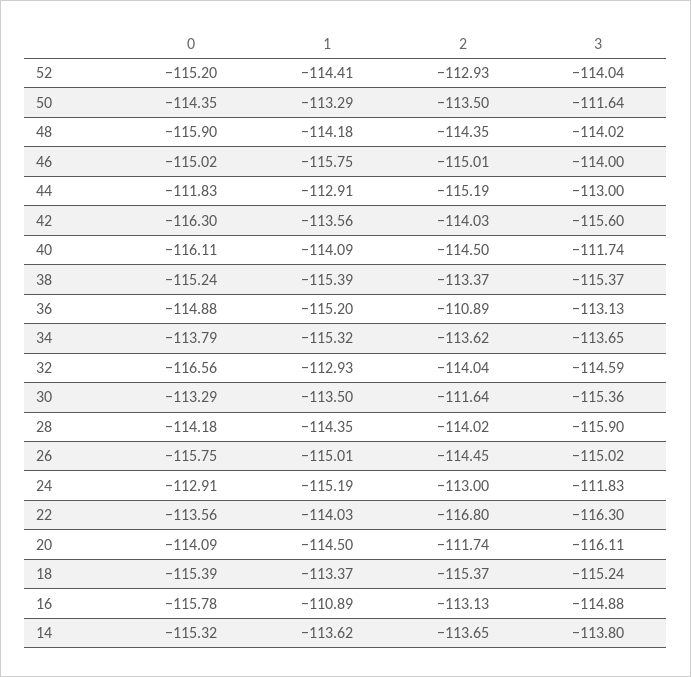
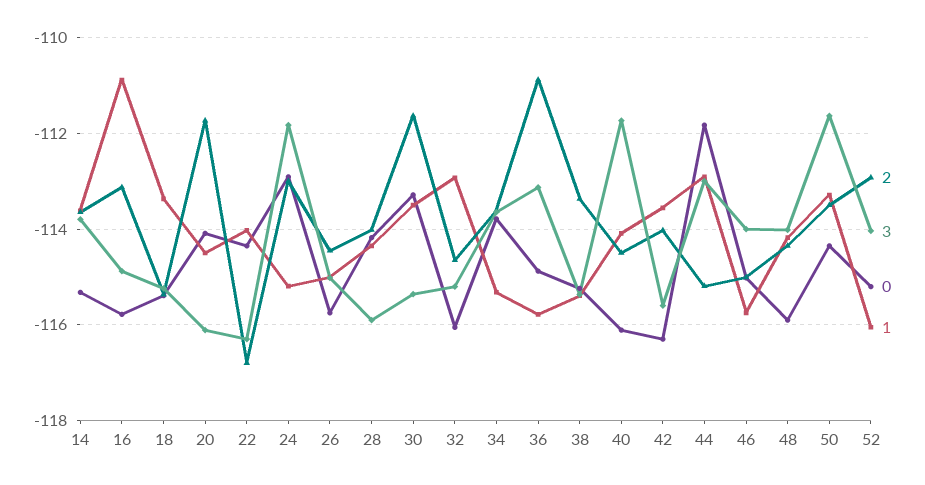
  {
    "0": {
      "52": -115.2,
      "50": -114.35,
      "48": -115.9,
      "46": -115.02,
      "44": -111.83,
      "42": -116.3,
      "40": -116.11,
      "38": -115.24,
      "36": -114.88,
      "34": -113.79,
-     "32": -116.56,
+     "32": -116,
      "30": -113.29,
      "28": -114.18,
      "26": -115.75,
      "24": -112.91,
-     "22": -113.56,
+     "22": -114.4,
      "20": -114.09,
      "18": -115.39,
      "16": -115.78,
      "14": -115.32
    },
    "1": {
-     "52": -114.41,
+     "52": -116,
      "50": -113.29,
      "48": -114.18,
      "46": -115.75,
      "44": -112.91,
      "42": -113.56,
      "40": -114.09,
      "38": -115.39,
-     "36": -115.2,
+     "36": -115.8,
      "34": -115.32,
      "32": -112.93,
      "30": -113.5,
      "28": -114.35,
      "26": -115.01,
      "24": -115.19,
      "22": -114.03,
      "20": -114.5,
      "18": -113.37,
      "16": -110.89,
      "14": -113.62
    },
    "2": {
      "52": -112.93,
      "50": -113.5,
      "48": -114.35,
      "46": -115.01,
      "44": -115.19,
      "42": -114.03,
      "40": -114.5,
      "38": -113.37,
      "36": -110.89,
      "34": -113.62,
-     "32": -114.04,
+     "32": -114.6,
      "30": -111.64,
      "28": -114.02,
      "26": -114.45,
      "24": -113,
      "22": -116.8,
      "20": -111.74,
      "18": -115.37,
      "16": -113.13,
      "14": -113.65
    },
    "3": {
      "52": -114.04,
      "50": -111.64,
      "48": -114.02,
      "46": -114,
      "44": -113,
      "42": -115.6,
      "40": -111.74,
      "38": -115.37,
      "36": -113.13,
      "34": -113.65,
-     "32": -114.59,
+     "32": -115.2,
      "30": -115.36,
      "28": -115.9,
      "26": -115.02,
      "24": -111.83,
      "22": -116.3,
      "20": -116.11,
      "18": -115.24,
      "16": -114.88,
      "14": -113.8
    }
  }

